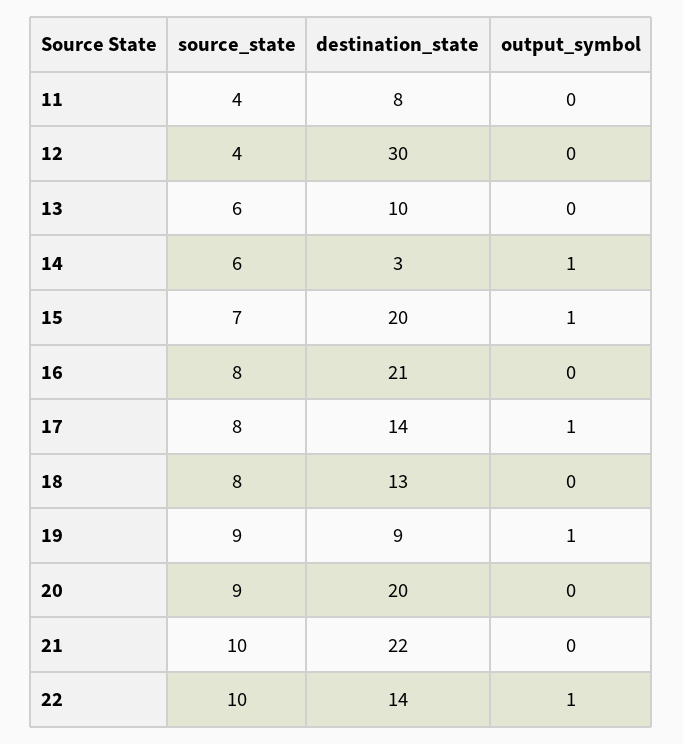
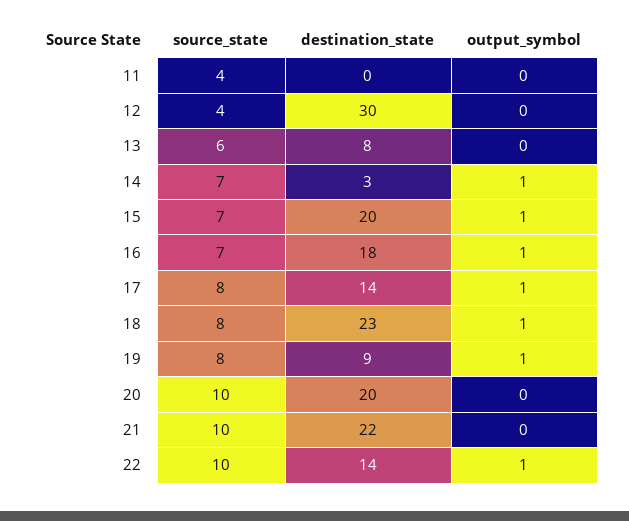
  {
    "source_state": {
      "11": 4,
      "12": 4,
      "13": 6,
-     "14": 6,
+     "14": 7,
      "15": 7,
-     "16": 8,
+     "16": 7,
      "17": 8,
      "18": 8,
-     "19": 9,
+     "19": 8,
-     "20": 9,
+     "20": 10,
      "21": 10,
      "22": 10
    },
    "destination_state": {
-     "11": 8,
+     "11": 0,
      "12": 30,
-     "13": 10,
+     "13": 8,
      "14": 3,
      "15": 20,
-     "16": 21,
+     "16": 18,
      "17": 14,
-     "18": 13,
+     "18": 23,
      "19": 9,
      "20": 20,
      "21": 22,
      "22": 14
    },
    "output_symbol": {
      "11": 0,
      "12": 0,
      "13": 0,
      "14": 1,
      "15": 1,
-     "16": 0,
+     "16": 1,
      "17": 1,
-     "18": 0,
+     "18": 1,
      "19": 1,
      "20": 0,
      "21": 0,
      "22": 1
    }
  }

